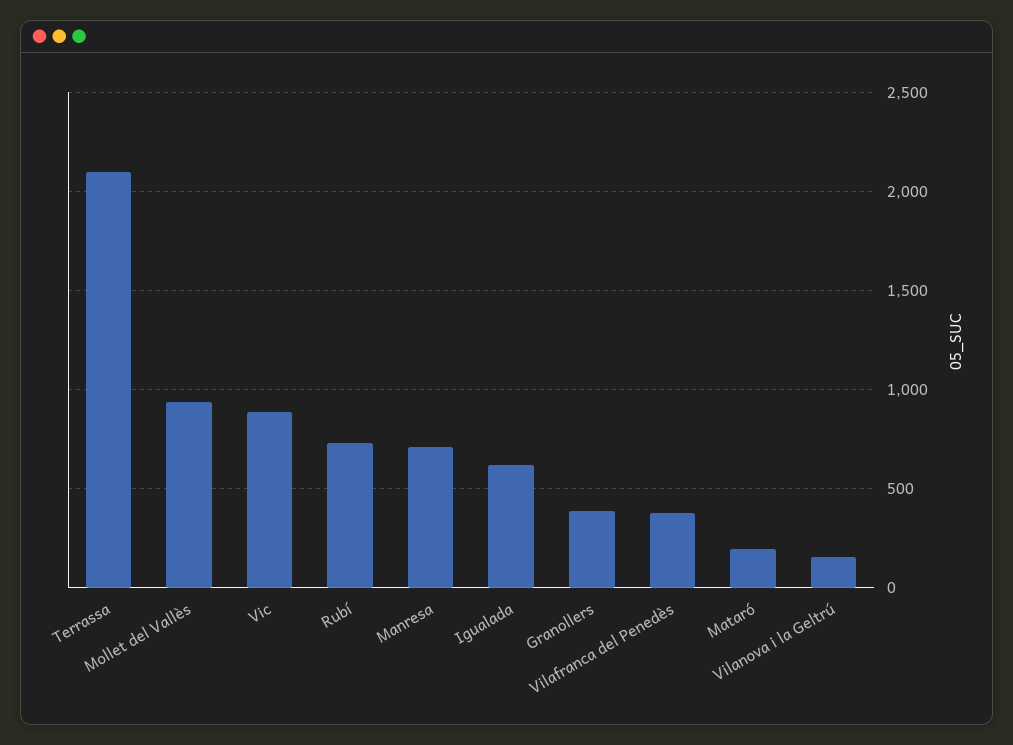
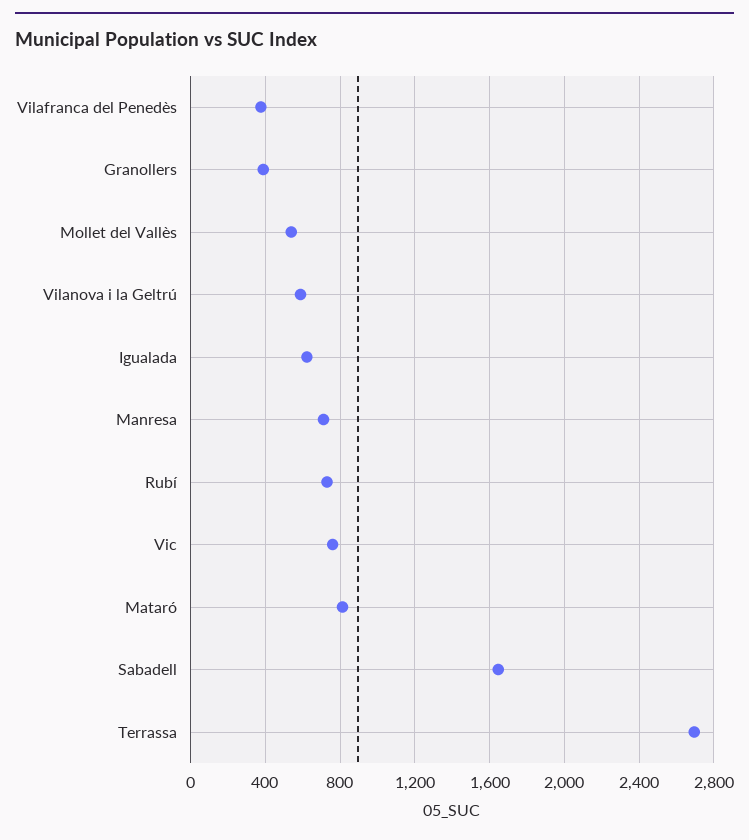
  {
-   "Terrassa": 2100,
+   "Terrassa": 2700,
-   "Mollet del Vallès": 950,
+   "Mollet del Vallès": 550,
-   "Vic": 900,
+   "Vic": 750,
    "Rubí": 750,
    "Manresa": 700,
    "Igualada": 600,
    "Granollers": 400,
    "Vilafranca del Penedès": 400,
-   "Mataró": 200,
+   "Mataró": 800,
-   "Vilanova i la Geltrú": 150
+   "Vilanova i la Geltrú": 600,
+   "Sabadell": 1650
  }

